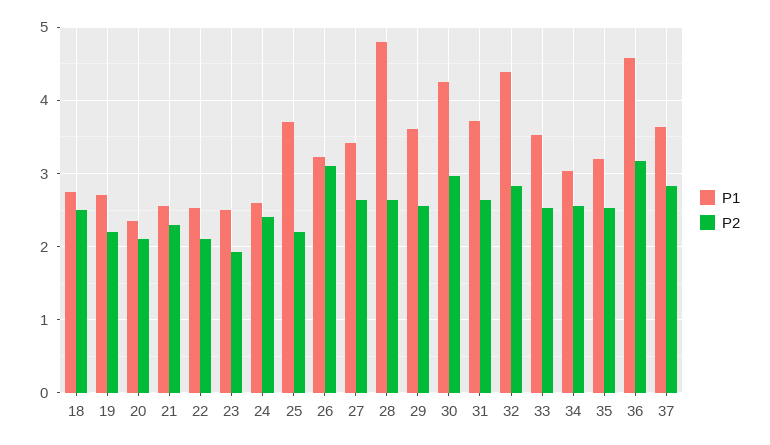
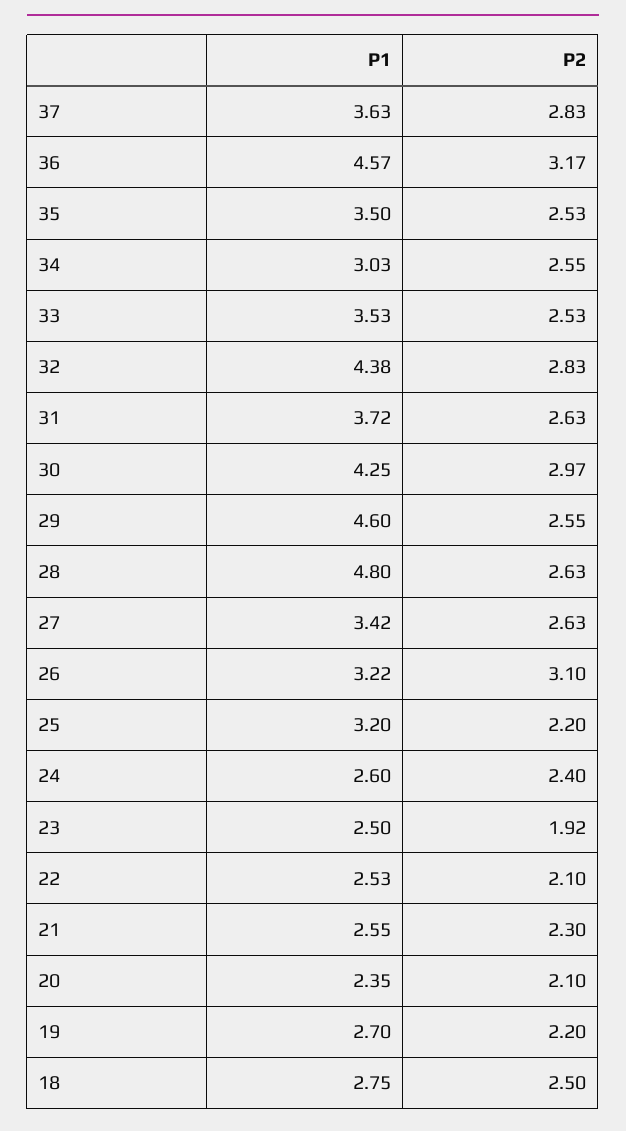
  {
    "P1": {
      "18": 2.75,
      "19": 2.7,
      "20": 2.35,
      "21": 2.55,
      "22": 2.53,
      "23": 2.5,
      "24": 2.6,
-     "25": 3.7,
+     "25": 3.2,
      "26": 3.22,
      "27": 3.42,
      "28": 4.8,
-     "29": 3.6,
+     "29": 4.6,
      "30": 4.25,
      "31": 3.72,
      "32": 4.38,
      "33": 3.53,
      "34": 3.03,
-     "35": 3.2,
+     "35": 3.5,
      "36": 4.57,
      "37": 3.63
    },
    "P2": {
      "18": 2.5,
      "19": 2.2,
      "20": 2.1,
      "21": 2.3,
      "22": 2.1,
      "23": 1.92,
      "24": 2.4,
      "25": 2.2,
      "26": 3.1,
      "27": 2.63,
      "28": 2.63,
      "29": 2.55,
      "30": 2.97,
      "31": 2.63,
      "32": 2.83,
      "33": 2.53,
      "34": 2.55,
      "35": 2.53,
      "36": 3.17,
      "37": 2.83
    }
  }

